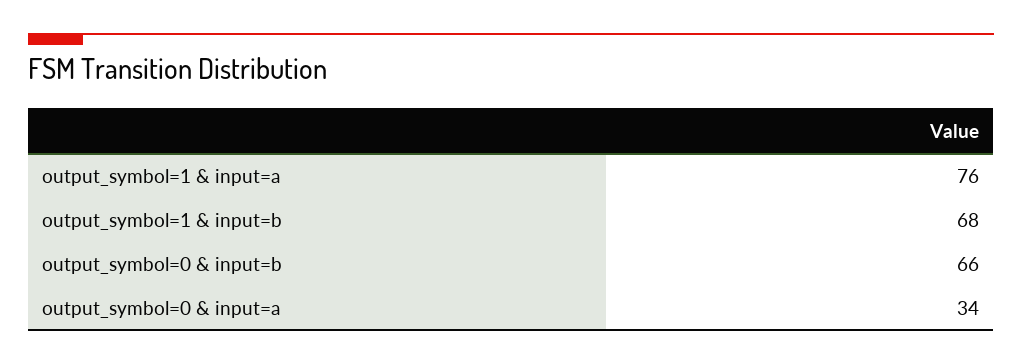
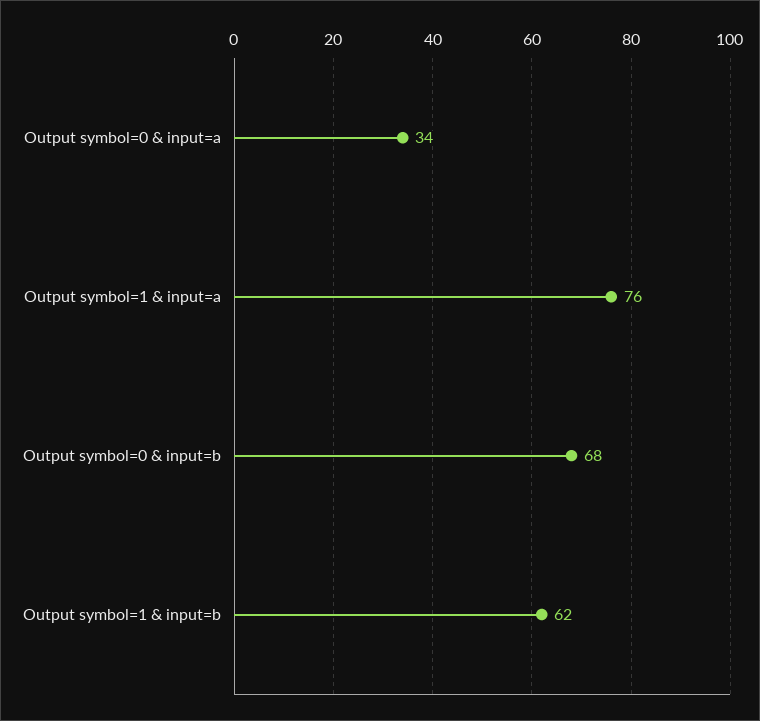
  {
    "output_symbol=1 & input=a": 76,
-   "output_symbol=1 & input=b": 68,
+   "output_symbol=1 & input=b": 62,
-   "output_symbol=0 & input=b": 66,
+   "output_symbol=0 & input=b": 68,
    "output_symbol=0 & input=a": 34
  }

